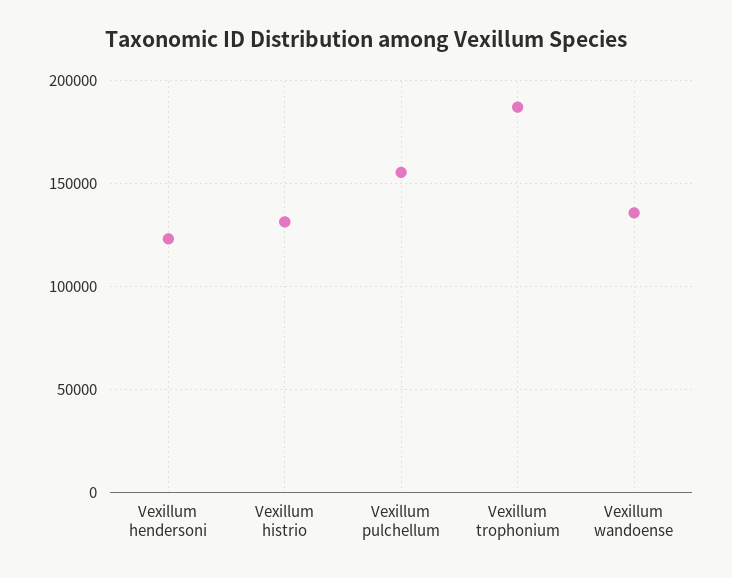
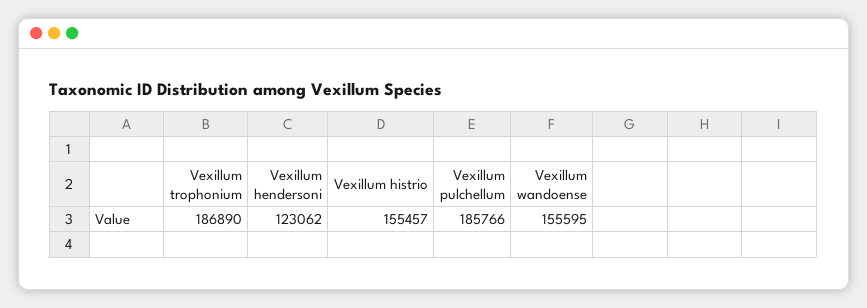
  {
    "Vexillum hendersoni": 123062,
-   "Vexillum histrio": 130000,
+   "Vexillum histrio": 155457,
-   "Vexillum pulchellum": 155000,
+   "Vexillum pulchellum": 185766,
    "Vexillum trophonium": 186890,
-   "Vexillum wandoense": 135000
+   "Vexillum wandoense": 155595
  }

